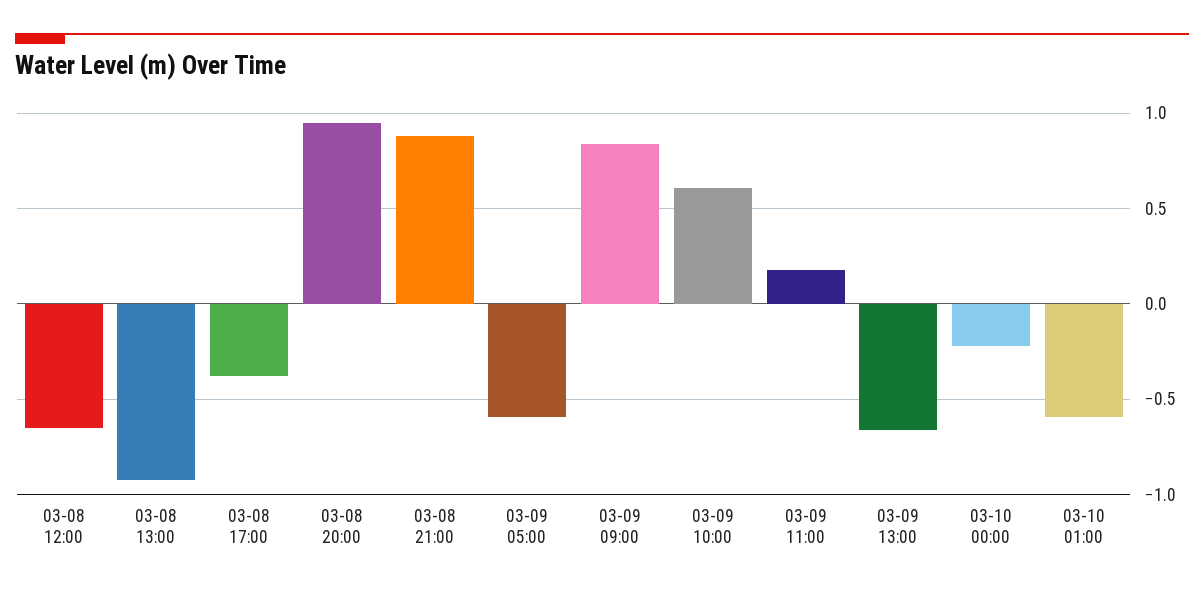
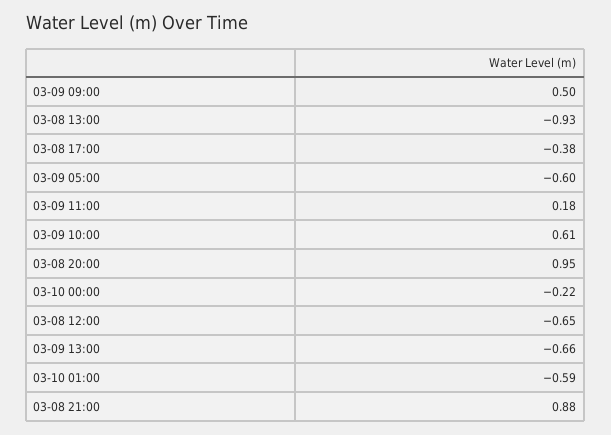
  {
    "03-08 12:00": -0.65,
    "03-08 13:00": -0.93,
    "03-08 17:00": -0.38,
    "03-08 20:00": 0.95,
    "03-08 21:00": 0.88,
    "03-09 05:00": -0.6,
-   "03-09 09:00": 0.85,
+   "03-09 09:00": 0.5,
    "03-09 10:00": 0.61,
    "03-09 11:00": 0.18,
    "03-09 13:00": -0.66,
    "03-10 00:00": -0.22,
    "03-10 01:00": -0.59
  }

